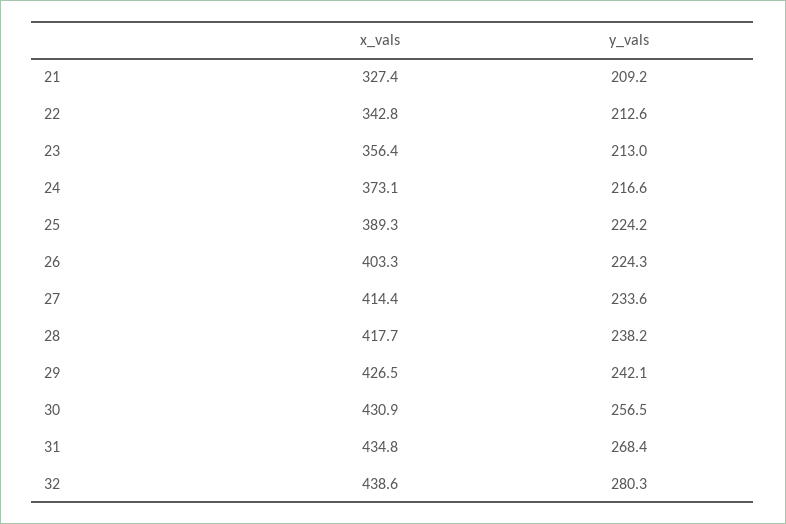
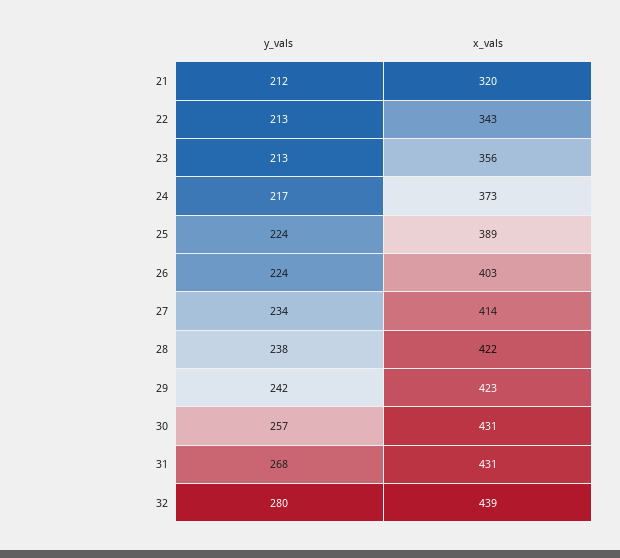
  {
    "x_vals": {
-     "21": 327.4,
+     "21": 320,
      "22": 342.8,
      "23": 356.4,
      "24": 373.1,
      "25": 389.3,
      "26": 403.3,
      "27": 414.4,
-     "28": 417.7,
+     "28": 422,
-     "29": 426.5,
+     "29": 423,
      "30": 430.9,
-     "31": 434.8,
+     "31": 431,
      "32": 438.6
    },
    "y_vals": {
-     "21": 209.2,
+     "21": 212,
      "22": 212.6,
      "23": 213,
      "24": 216.6,
      "25": 224.2,
      "26": 224.3,
      "27": 233.6,
      "28": 238.2,
      "29": 242.1,
      "30": 256.5,
      "31": 268.4,
      "32": 280.3
    }
  }

